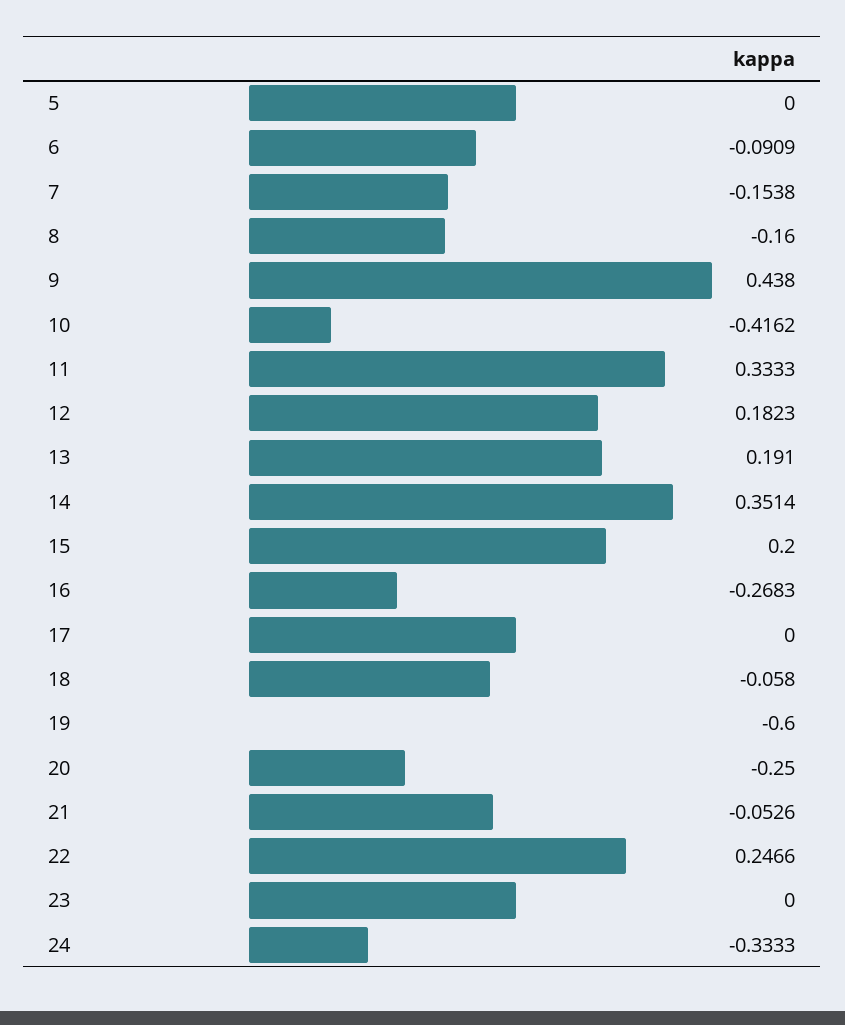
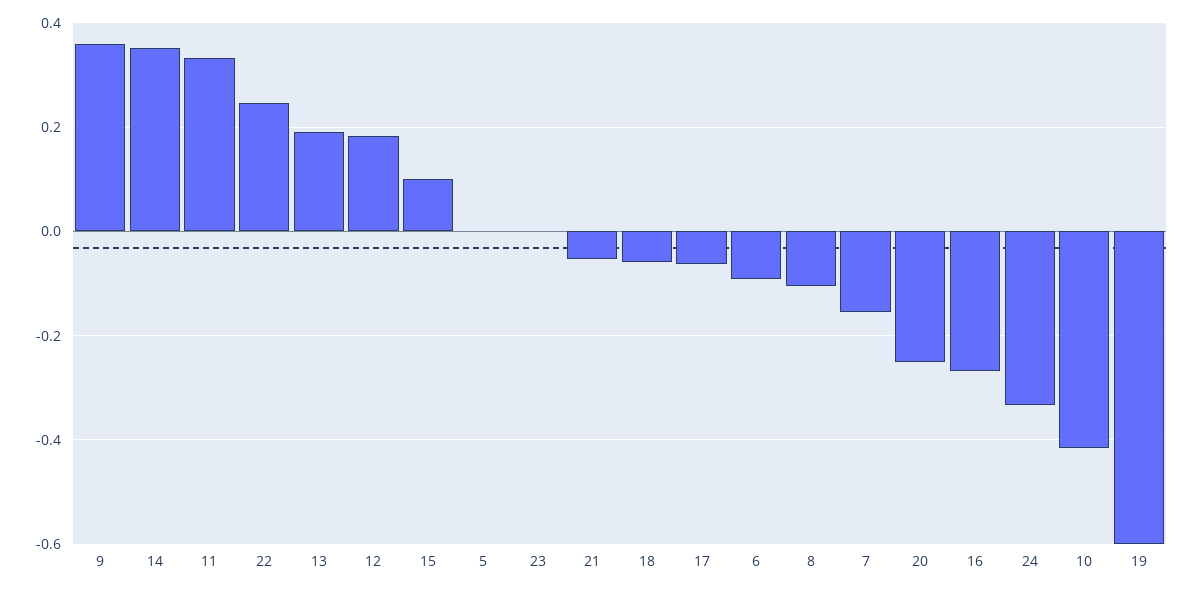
  {
    "5": 0,
    "6": -0.0909,
    "7": -0.1538,
-   "8": -0.16,
+   "8": -0.1,
-   "9": 0.438,
+   "9": 0.36,
    "10": -0.4162,
    "11": 0.3333,
    "12": 0.1823,
    "13": 0.191,
    "14": 0.3514,
-   "15": 0.2,
+   "15": 0.1,
    "16": -0.2683,
-   "17": 0,
+   "17": -0.06,
    "18": -0.058,
    "19": -0.6,
    "20": -0.25,
    "21": -0.0526,
    "22": 0.2466,
    "23": 0,
    "24": -0.3333
  }

